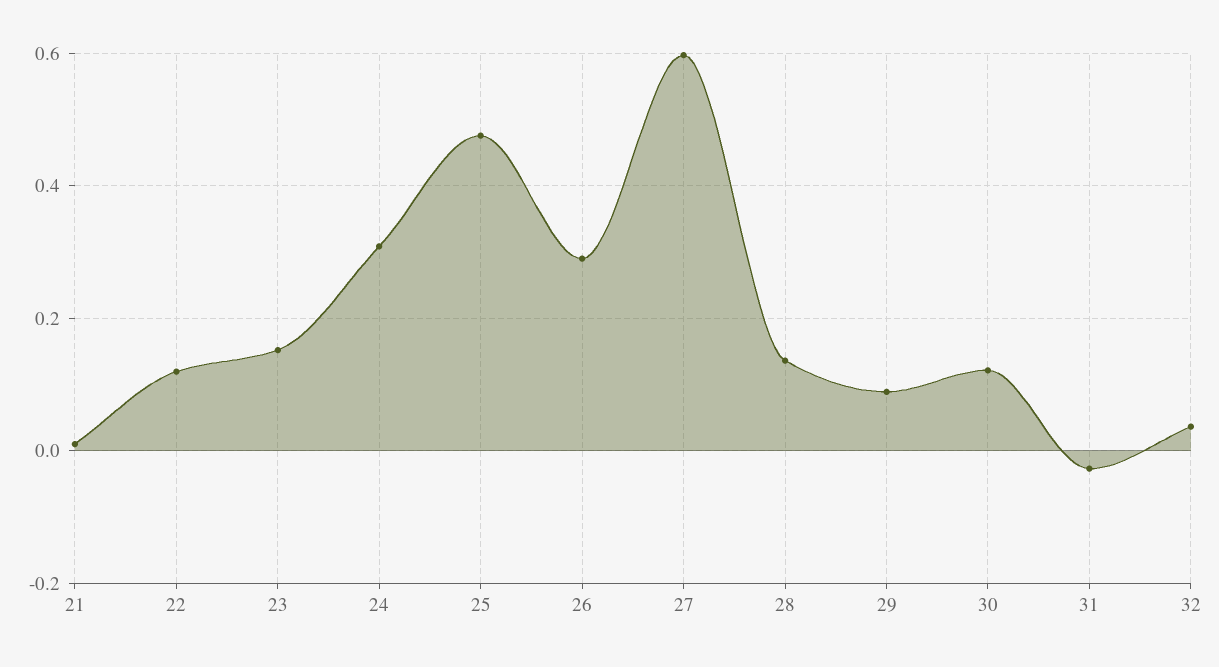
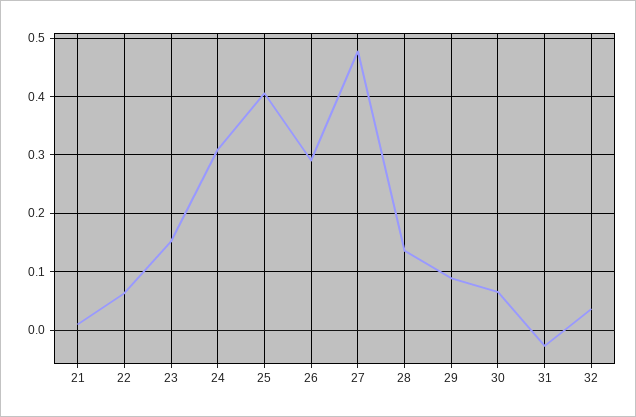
  {
    "21": 0.02,
-   "22": 0.12,
+   "22": 0.06,
    "23": 0.16,
    "24": 0.3,
-   "25": 0.48,
+   "25": 0.4,
    "26": 0.3,
-   "27": 0.6,
+   "27": 0.48,
    "28": 0.14,
    "29": 0.08,
-   "30": 0.12,
+   "30": 0.06,
    "31": -0.02,
    "32": 0.04
  }

